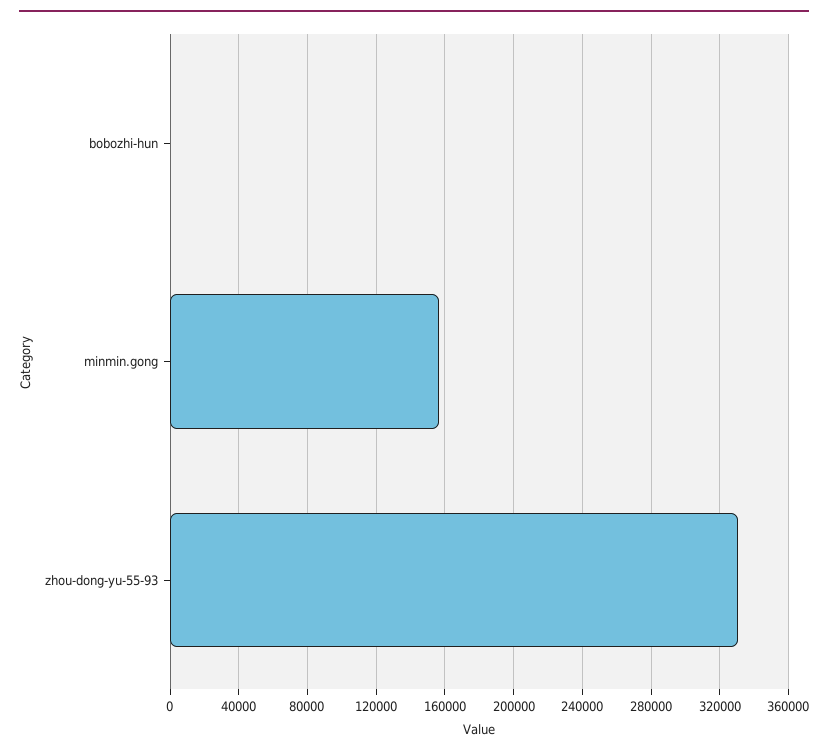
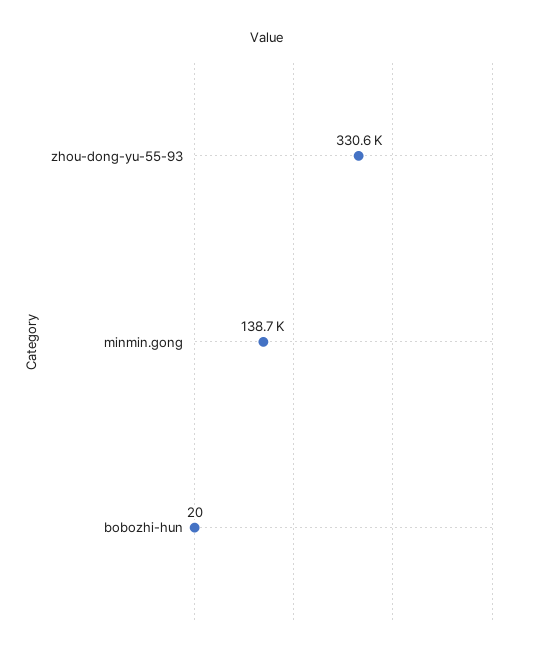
  {
    "bobozhi-hun": 20,
-   "minmin.gong": 155000,
+   "minmin.gong": 138700,
    "zhou-dong-yu-55-93": 330600
  }

